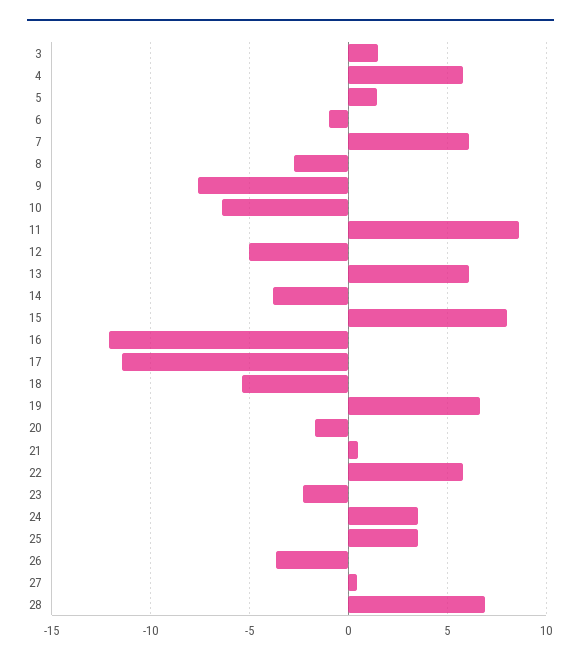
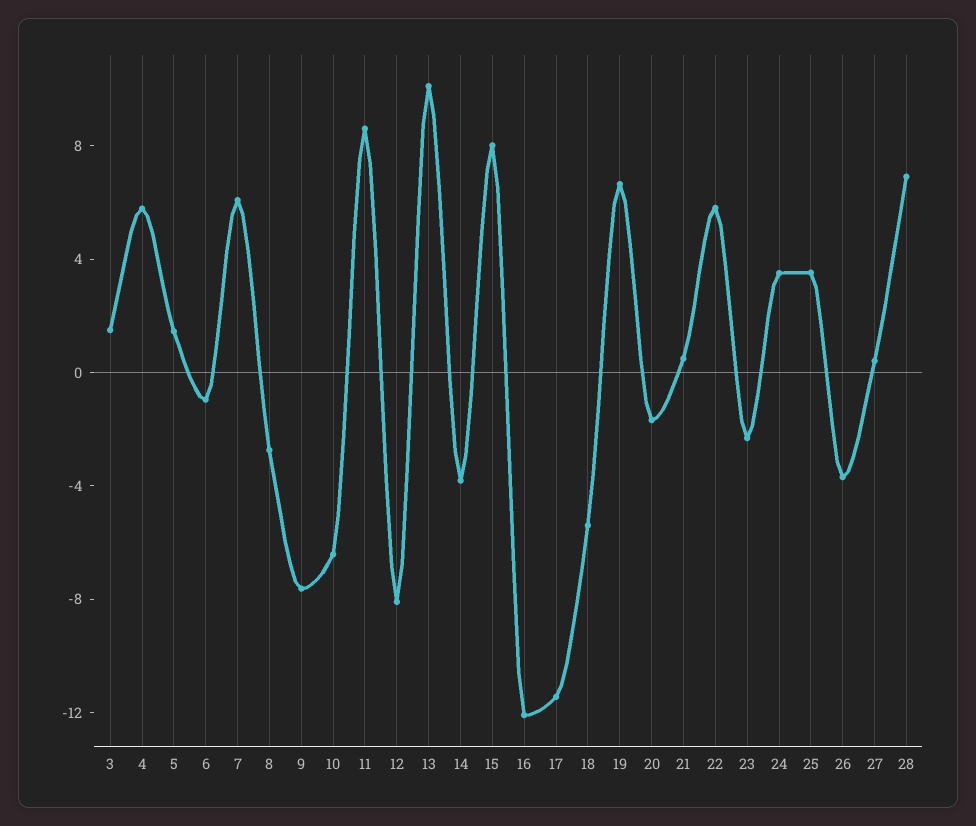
  {
    "3": 1.5,
    "4": 6,
    "5": 1.5,
    "6": -1,
    "7": 6,
    "8": -2.5,
    "9": -7.5,
    "10": -6.5,
    "11": 8.5,
-   "12": -5,
+   "12": -8,
-   "13": 6,
+   "13": 10,
    "14": -4,
    "15": 8,
    "16": -12,
    "17": -11.5,
    "18": -5.5,
    "19": 6.5,
    "20": -1.5,
    "21": 0.5,
    "22": 6,
    "23": -2.5,
    "24": 3.5,
    "25": 3.5,
    "26": -3.5,
    "27": 0.5,
    "28": 7
  }

